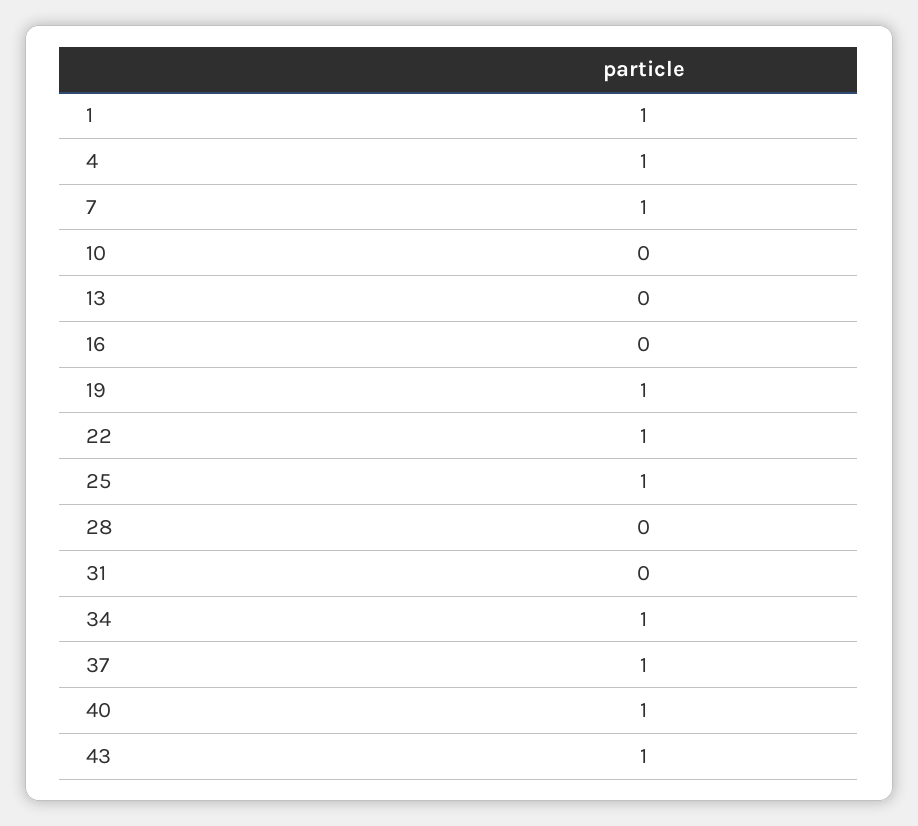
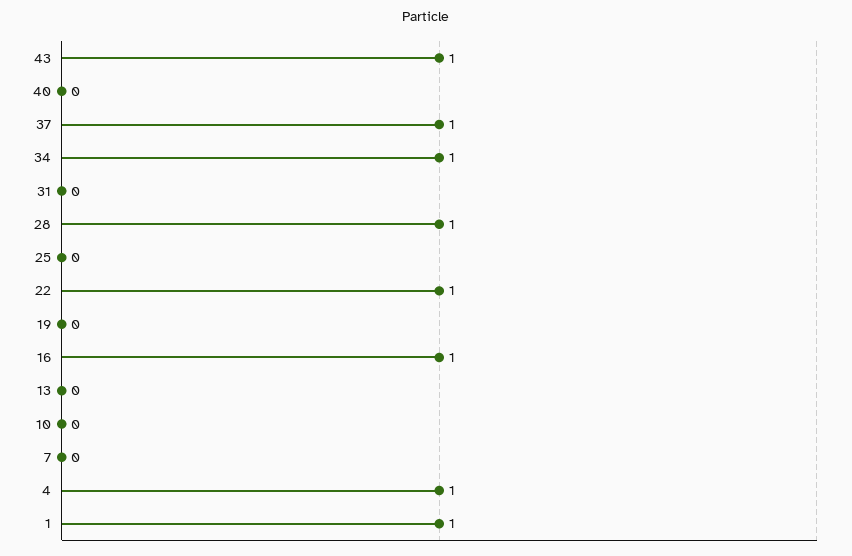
  {
    "1": 1,
    "4": 1,
-   "7": 1,
+   "7": 0,
    "10": 0,
    "13": 0,
-   "16": 0,
+   "16": 1,
-   "19": 1,
+   "19": 0,
    "22": 1,
-   "25": 1,
+   "25": 0,
-   "28": 0,
+   "28": 1,
    "31": 0,
    "34": 1,
    "37": 1,
-   "40": 1,
+   "40": 0,
    "43": 1
  }

